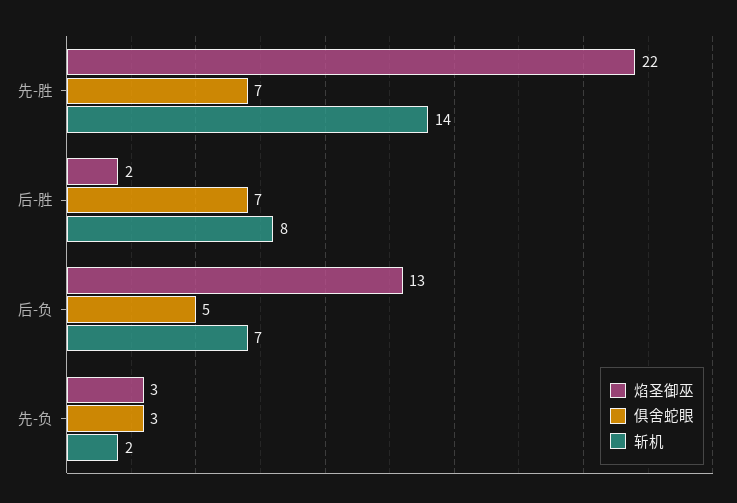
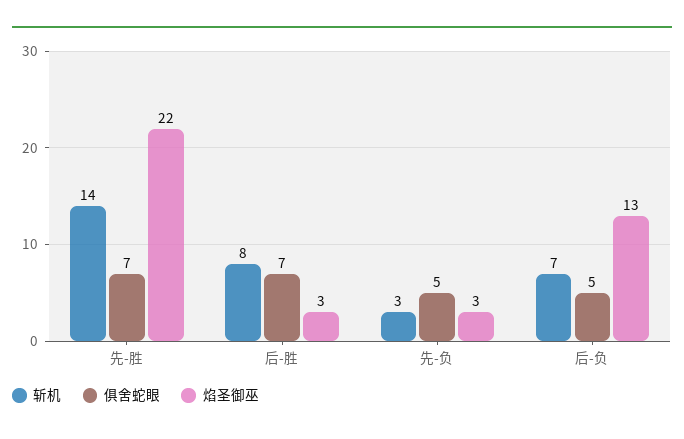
  {
    "焰圣御巫": {
      "先-胜": 22,
-     "后-胜": 2,
+     "后-胜": 3,
      "后-负": 13,
      "先-负": 3
    },
    "俱舍蛇眼": {
      "先-胜": 7,
      "后-胜": 7,
      "后-负": 5,
-     "先-负": 3
+     "先-负": 5
    },
    "斩机": {
      "先-胜": 14,
      "后-胜": 8,
      "后-负": 7,
-     "先-负": 2
+     "先-负": 3
    }
  }

